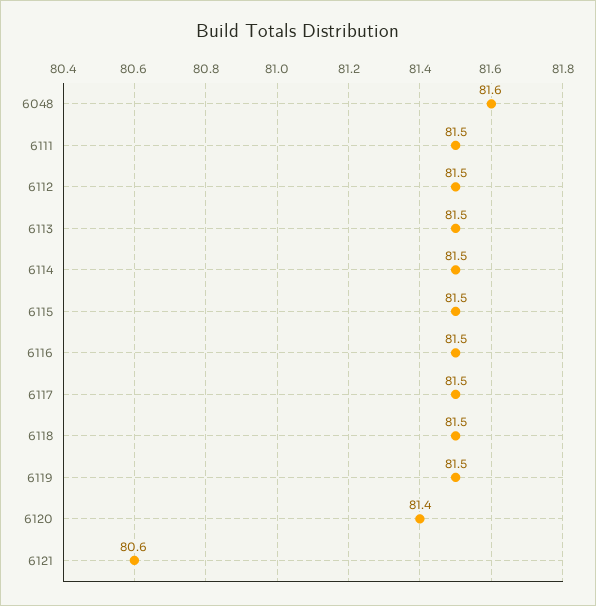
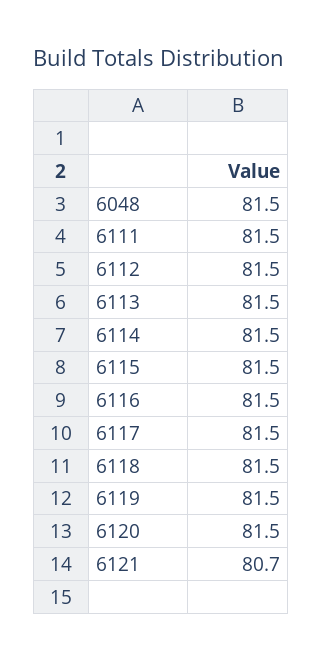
  {
-   "6048": 81.6,
+   "6048": 81.5,
    "6111": 81.5,
    "6112": 81.5,
    "6113": 81.5,
    "6114": 81.5,
    "6115": 81.5,
    "6116": 81.5,
    "6117": 81.5,
    "6118": 81.5,
    "6119": 81.5,
-   "6120": 81.4,
+   "6120": 81.5,
-   "6121": 80.6
+   "6121": 80.7
  }

